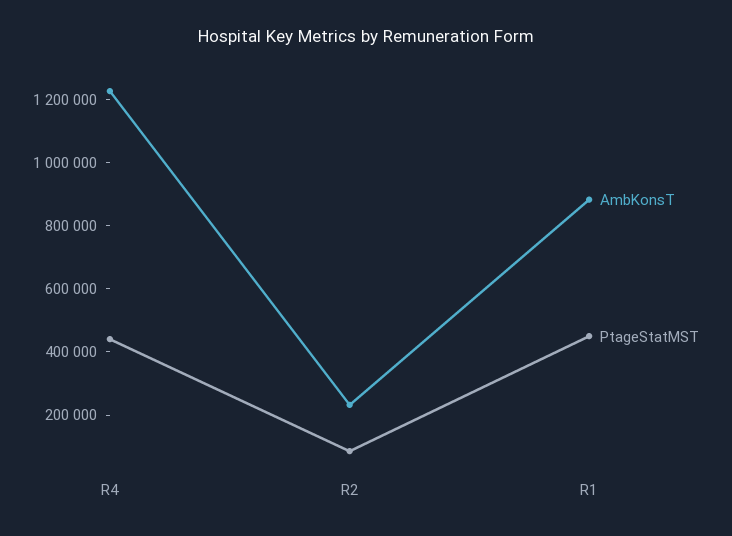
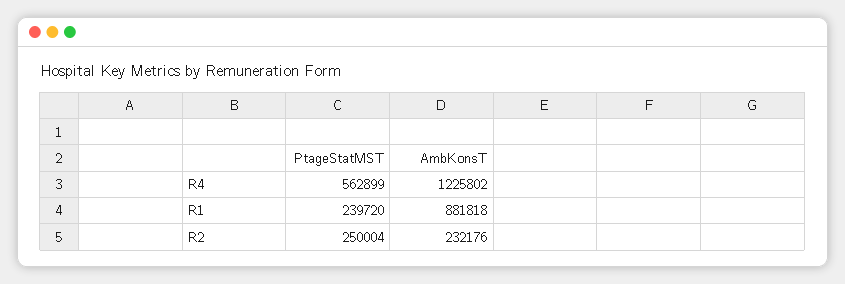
  {
    "AmbKonsT": {
      "R4": 1225802,
      "R2": 232176,
      "R1": 881818
    },
    "PtageStatMST": {
-     "R4": 450000,
+     "R4": 562899,
-     "R2": 100000,
+     "R2": 250004,
-     "R1": 450000
+     "R1": 239720
    }
  }

